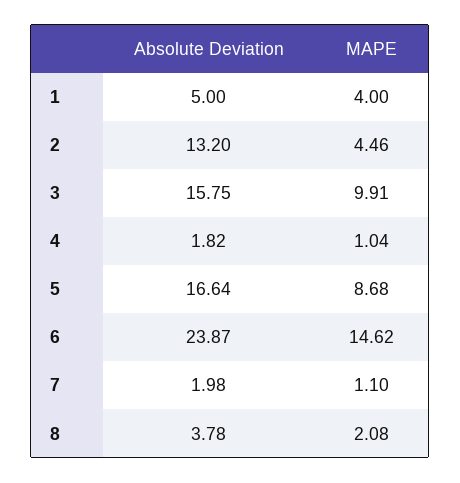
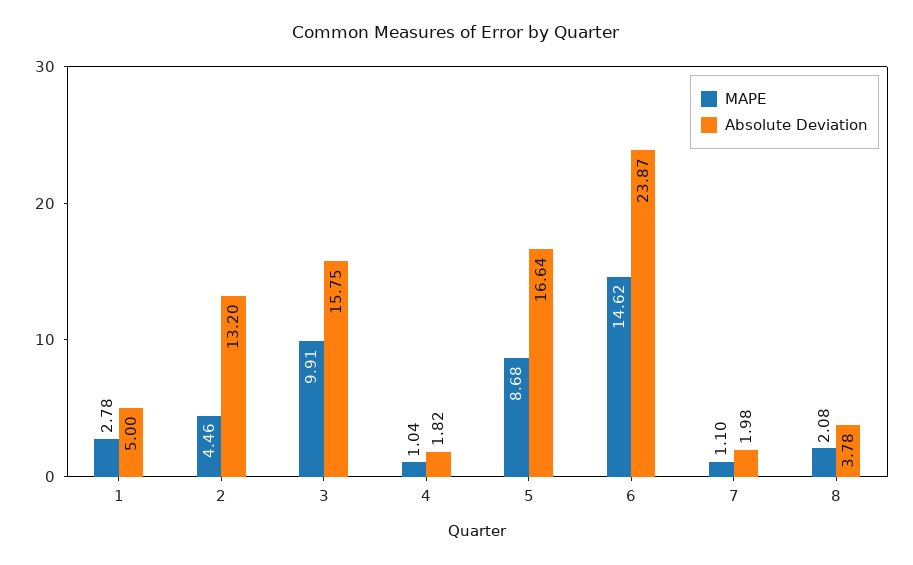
  {
    "Absolute Deviation": {
      "1": 5,
      "2": 13.2,
      "3": 15.75,
      "4": 1.82,
      "5": 16.64,
      "6": 23.87,
      "7": 1.98,
      "8": 3.78
    },
    "MAPE": {
-     "1": 4,
+     "1": 2.78,
      "2": 4.46,
      "3": 9.91,
      "4": 1.04,
      "5": 8.68,
      "6": 14.62,
      "7": 1.1,
      "8": 2.08
    }
  }

